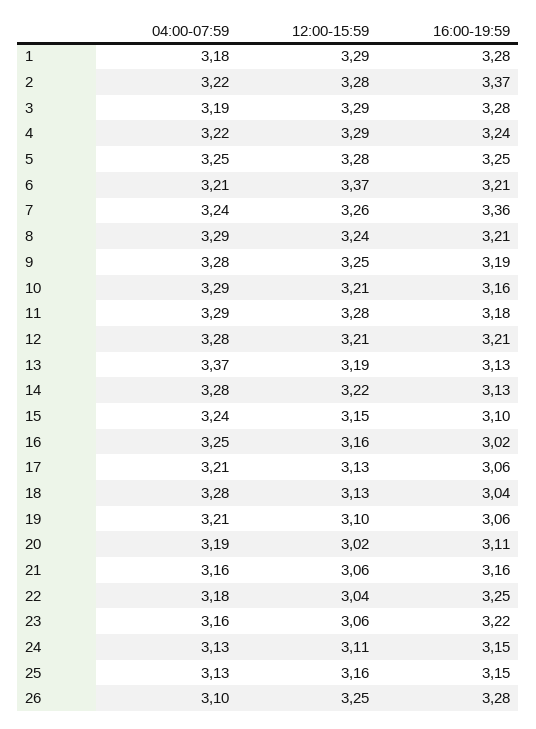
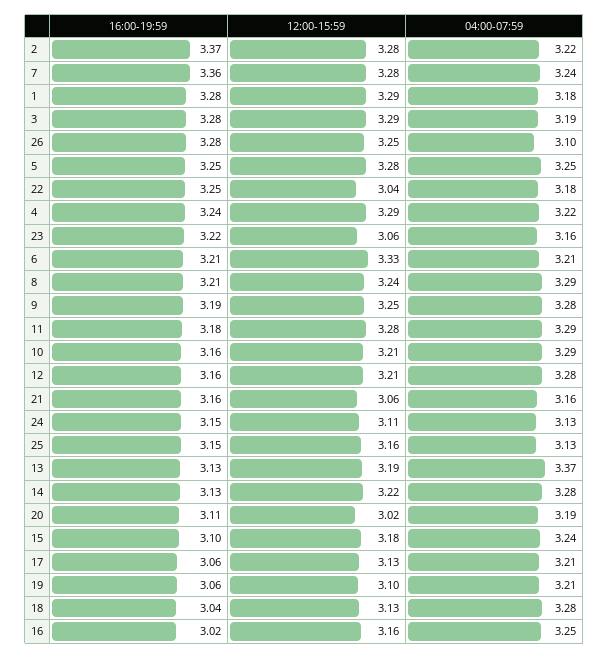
  {
    "04:00-07:59": {
      "1": 3.18,
      "2": 3.22,
      "3": 3.19,
      "4": 3.22,
      "5": 3.25,
      "6": 3.21,
      "7": 3.24,
      "8": 3.29,
      "9": 3.28,
      "10": 3.29,
      "11": 3.29,
      "12": 3.28,
      "13": 3.37,
      "14": 3.28,
      "15": 3.24,
      "16": 3.25,
      "17": 3.21,
      "18": 3.28,
      "19": 3.21,
      "20": 3.19,
      "21": 3.16,
      "22": 3.18,
      "23": 3.16,
      "24": 3.13,
      "25": 3.13,
      "26": 3.1
    },
    "12:00-15:59": {
      "1": 3.29,
      "2": 3.28,
      "3": 3.29,
      "4": 3.29,
      "5": 3.28,
-     "6": 3.37,
+     "6": 3.33,
-     "7": 3.26,
+     "7": 3.28,
      "8": 3.24,
      "9": 3.25,
      "10": 3.21,
      "11": 3.28,
      "12": 3.21,
      "13": 3.19,
      "14": 3.22,
-     "15": 3.15,
+     "15": 3.18,
      "16": 3.16,
      "17": 3.13,
      "18": 3.13,
      "19": 3.1,
      "20": 3.02,
      "21": 3.06,
      "22": 3.04,
      "23": 3.06,
      "24": 3.11,
      "25": 3.16,
      "26": 3.25
    },
    "16:00-19:59": {
      "1": 3.28,
      "2": 3.37,
      "3": 3.28,
      "4": 3.24,
      "5": 3.25,
      "6": 3.21,
      "7": 3.36,
      "8": 3.21,
      "9": 3.19,
      "10": 3.16,
      "11": 3.18,
-     "12": 3.21,
+     "12": 3.16,
      "13": 3.13,
      "14": 3.13,
      "15": 3.1,
      "16": 3.02,
      "17": 3.06,
      "18": 3.04,
      "19": 3.06,
      "20": 3.11,
      "21": 3.16,
      "22": 3.25,
      "23": 3.22,
      "24": 3.15,
      "25": 3.15,
      "26": 3.28
    }
  }

